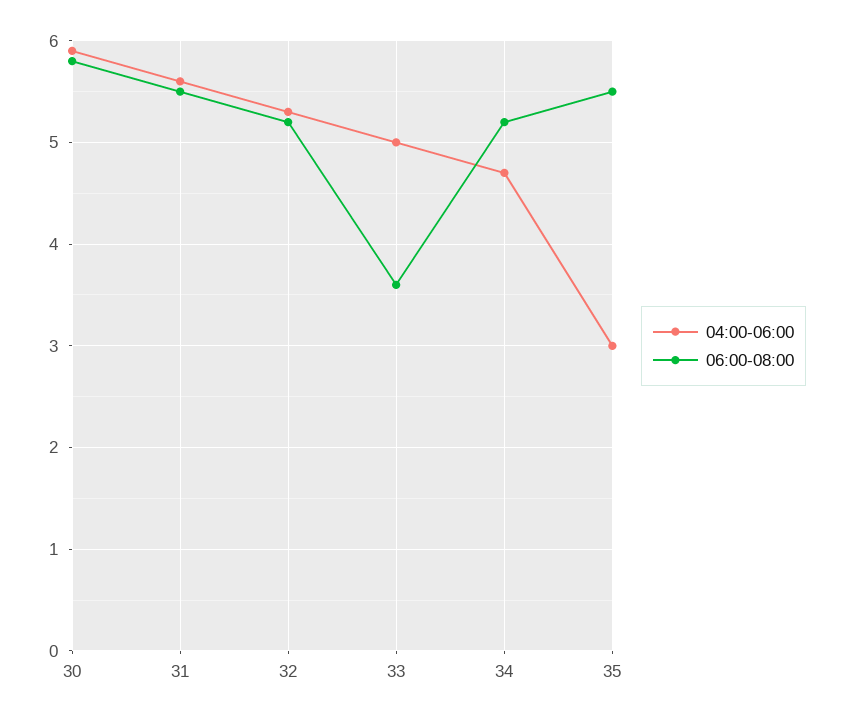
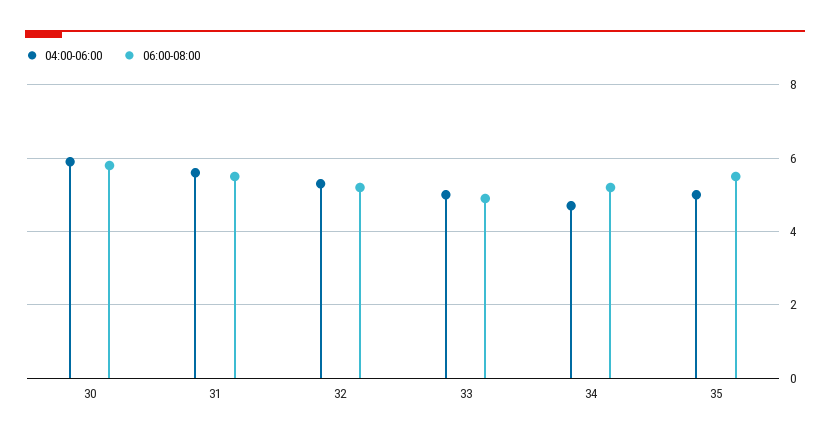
  {
    "04:00-06:00": {
      "30": 5.9,
      "31": 5.6,
      "32": 5.3,
      "33": 5,
      "34": 4.7,
-     "35": 3
+     "35": 5
    },
    "06:00-08:00": {
      "30": 5.8,
      "31": 5.5,
      "32": 5.2,
-     "33": 3.6,
+     "33": 5,
      "34": 5.2,
      "35": 5.5
    }
  }

